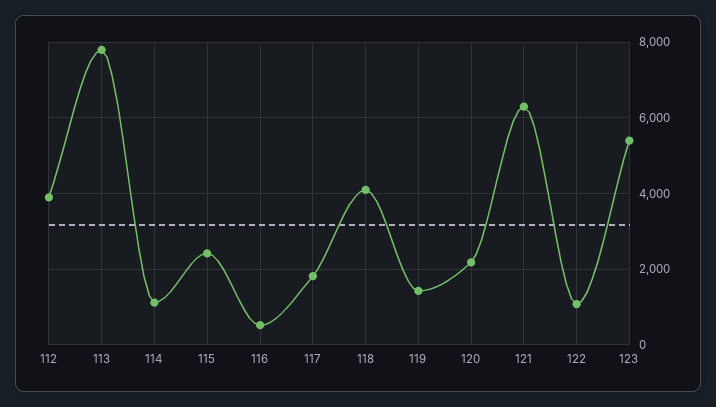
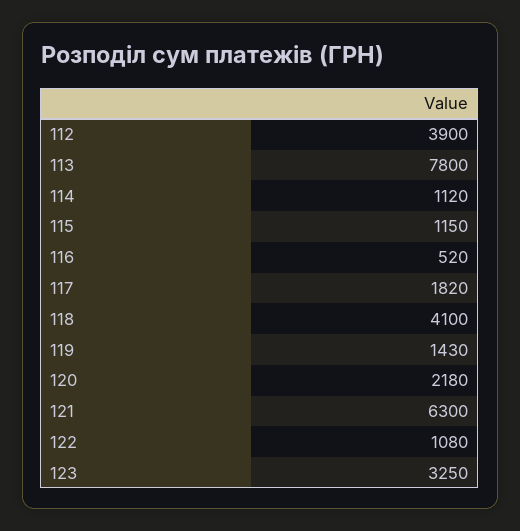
  {
    "112": 3900,
    "113": 7800,
    "114": 1120,
-   "115": 2400,
+   "115": 1150,
    "116": 520,
    "117": 1820,
    "118": 4100,
    "119": 1430,
    "120": 2180,
    "121": 6300,
    "122": 1080,
-   "123": 5400
+   "123": 3250
  }

